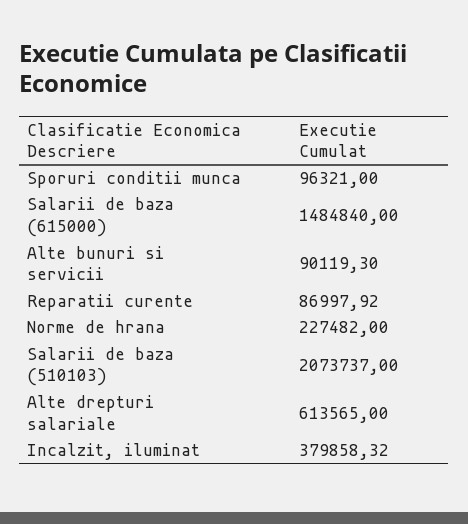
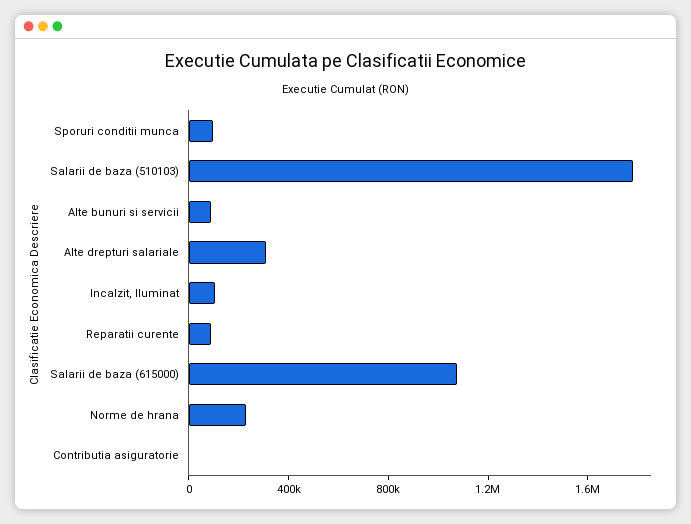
  {
    "Sporuri conditii munca": 96321,
-   "Salarii de baza (615000)": 1484840,
+   "Salarii de baza (615000)": 1100000,
    "Alte bunuri si servicii": 90119.3,
    "Reparatii curente": 86997.92,
    "Norme de hrana": 227482,
-   "Salarii de baza (510103)": 2073737,
+   "Salarii de baza (510103)": 1800000,
-   "Alte drepturi salariale": 613565,
+   "Alte drepturi salariale": 300000,
-   "Incalzit, iluminat": 379858.32
+   "Incalzit, iluminat": 100000,
+   "Contributia asiguratorie": 0
  }

